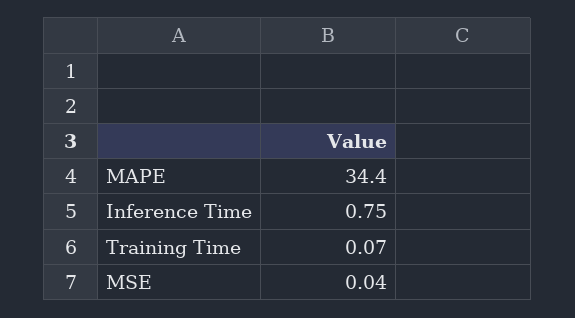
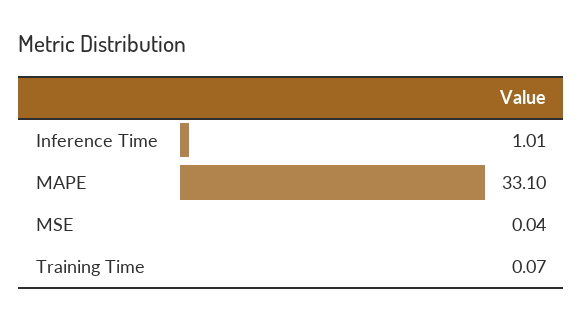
  {
-   "MAPE": 34.4,
+   "MAPE": 33.1,
-   "Inference Time": 0.75,
+   "Inference Time": 1.01,
    "Training Time": 0.07,
    "MSE": 0.04
  }

